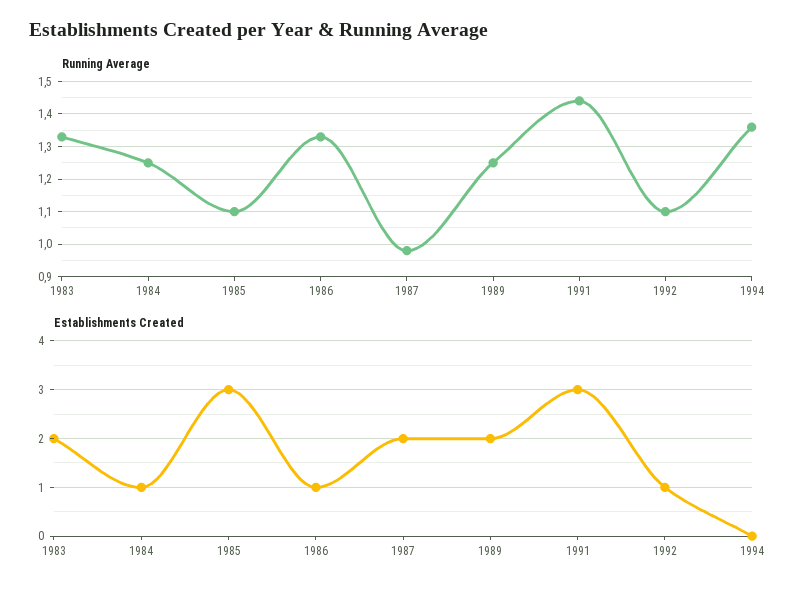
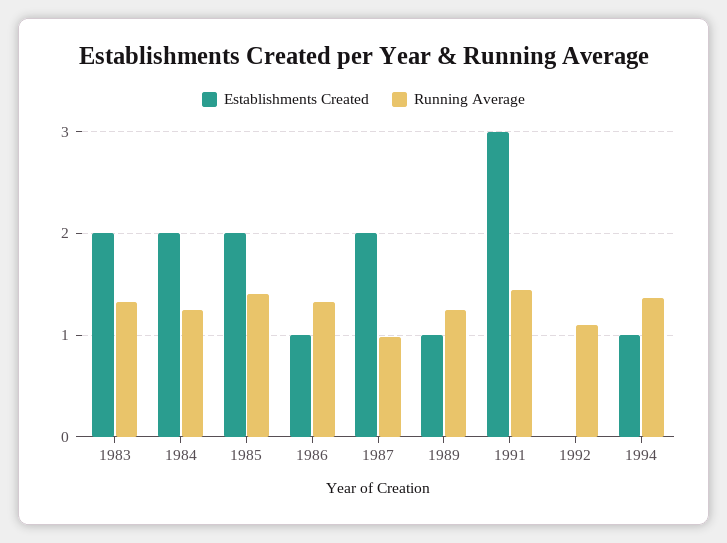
  {
    "Running Average": {
      "1983": 1.35,
      "1984": 1.25,
-     "1985": 1.1,
+     "1985": 1.4,
      "1986": 1.35,
      "1987": 1,
      "1989": 1.25,
      "1991": 1.45,
      "1992": 1.1,
      "1994": 1.35
    },
    "Establishments Created": {
      "1983": 2,
-     "1984": 1,
+     "1984": 2,
-     "1985": 3,
+     "1985": 2,
      "1986": 1,
      "1987": 2,
-     "1989": 2,
+     "1989": 1,
      "1991": 3,
-     "1992": 1,
+     "1992": 0,
-     "1994": 0
+     "1994": 1
    }
  }

